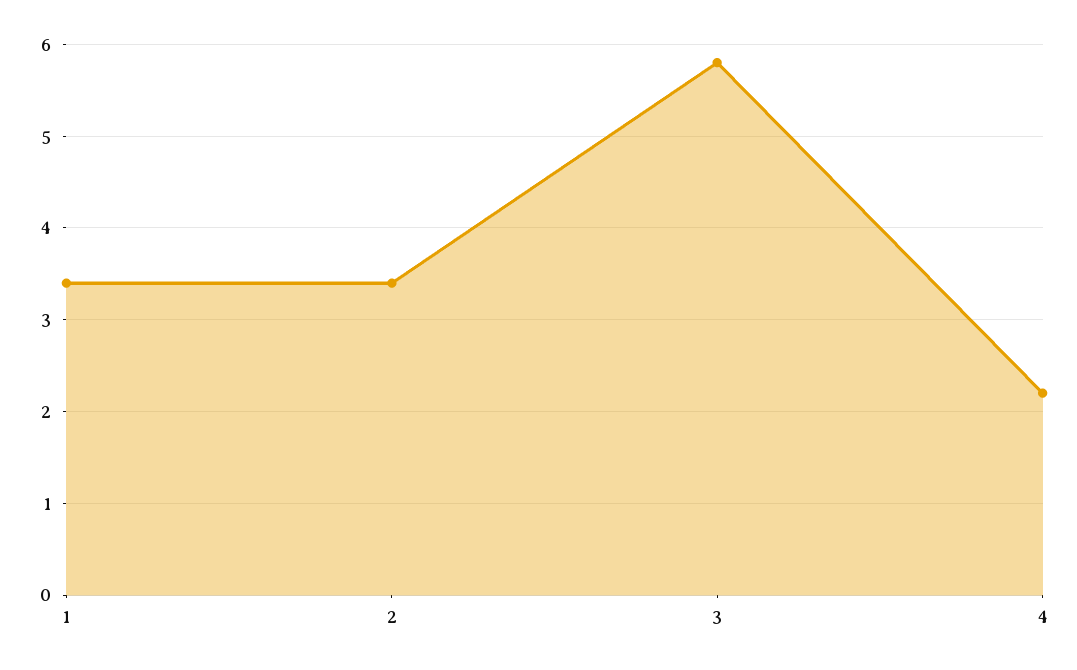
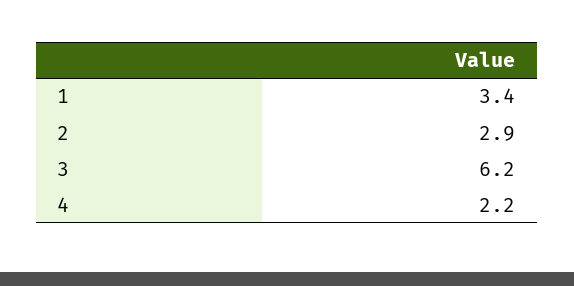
  {
    "1": 3.4,
-   "2": 3.4,
+   "2": 2.9,
-   "3": 5.8,
+   "3": 6.2,
    "4": 2.2
  }

